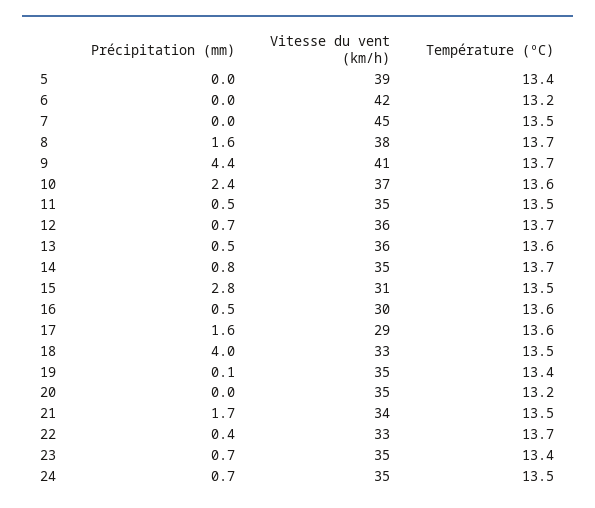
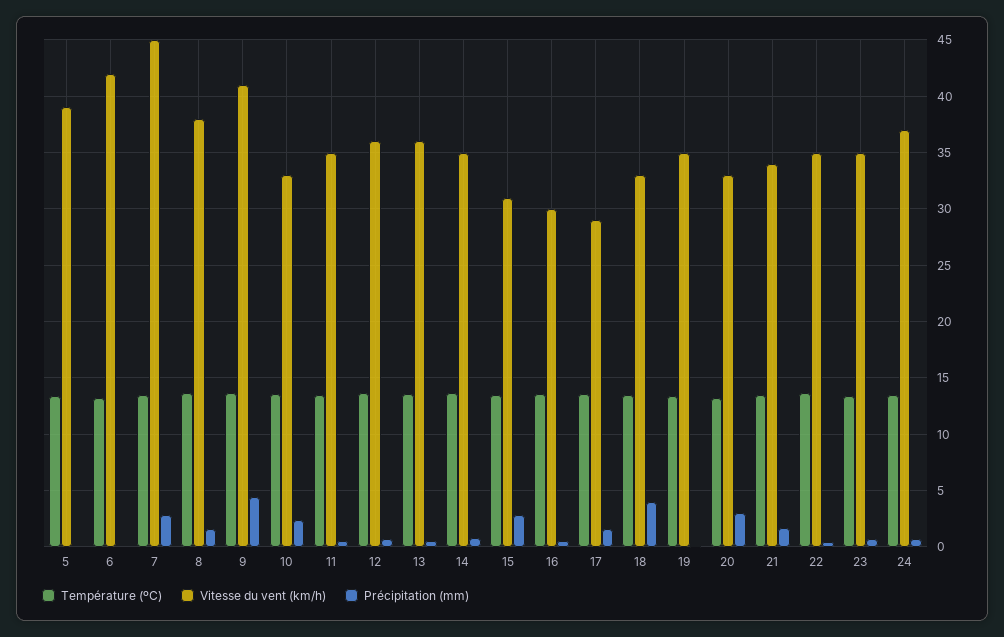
  {
    "Précipitation (mm)": {
      "5": 0,
      "6": 0,
-     "7": 0,
+     "7": 3,
      "8": 1.6,
      "9": 4.4,
      "10": 2.4,
      "11": 0.5,
      "12": 0.7,
      "13": 0.5,
      "14": 0.8,
      "15": 2.8,
      "16": 0.5,
      "17": 1.6,
      "18": 4,
      "19": 0.1,
-     "20": 0,
+     "20": 3,
      "21": 1.7,
      "22": 0.4,
      "23": 0.7,
      "24": 0.7
    },
    "Vitesse du vent (km/h)": {
      "5": 39,
      "6": 42,
      "7": 45,
      "8": 38,
      "9": 41,
-     "10": 37,
+     "10": 33,
      "11": 35,
      "12": 36,
      "13": 36,
      "14": 35,
      "15": 31,
      "16": 30,
      "17": 29,
      "18": 33,
      "19": 35,
-     "20": 35,
+     "20": 33,
      "21": 34,
-     "22": 33,
+     "22": 35,
      "23": 35,
-     "24": 35
+     "24": 37
    },
    "Température (ºC)": {
      "5": 13.4,
      "6": 13.2,
      "7": 13.5,
      "8": 13.7,
      "9": 13.7,
      "10": 13.6,
      "11": 13.5,
      "12": 13.7,
      "13": 13.6,
      "14": 13.7,
      "15": 13.5,
      "16": 13.6,
      "17": 13.6,
      "18": 13.5,
      "19": 13.4,
      "20": 13.2,
      "21": 13.5,
      "22": 13.7,
      "23": 13.4,
      "24": 13.5
    }
  }

